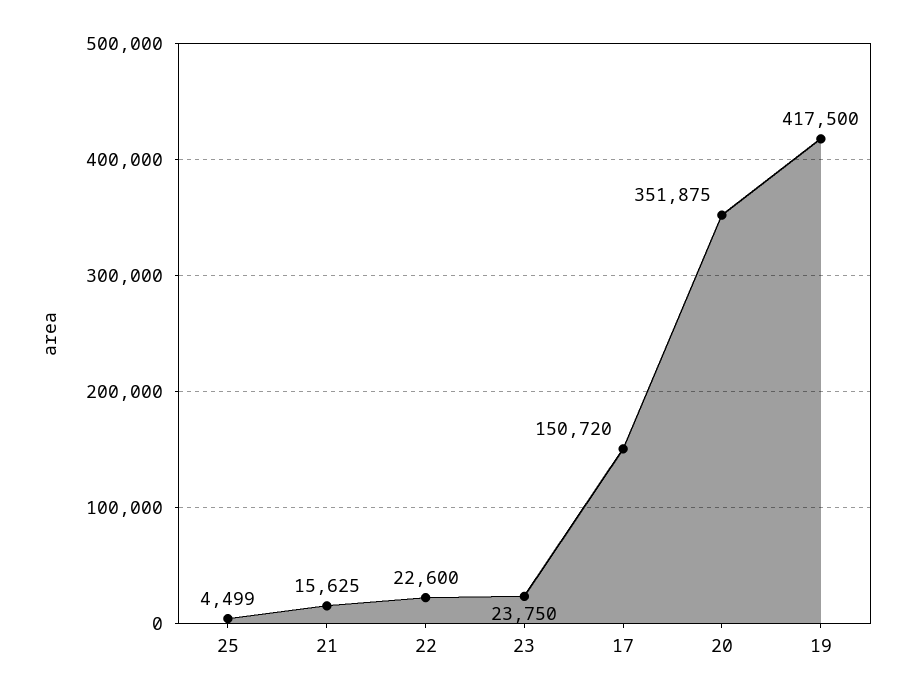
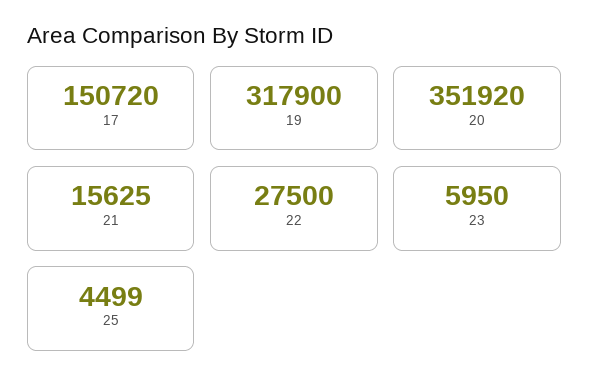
  {
    "25": 4499,
    "21": 15625,
-   "22": 22600,
+   "22": 27500,
-   "23": 23750,
+   "23": 5950,
    "17": 150720,
-   "20": 351875,
+   "20": 351920,
-   "19": 417500
+   "19": 317900
  }

